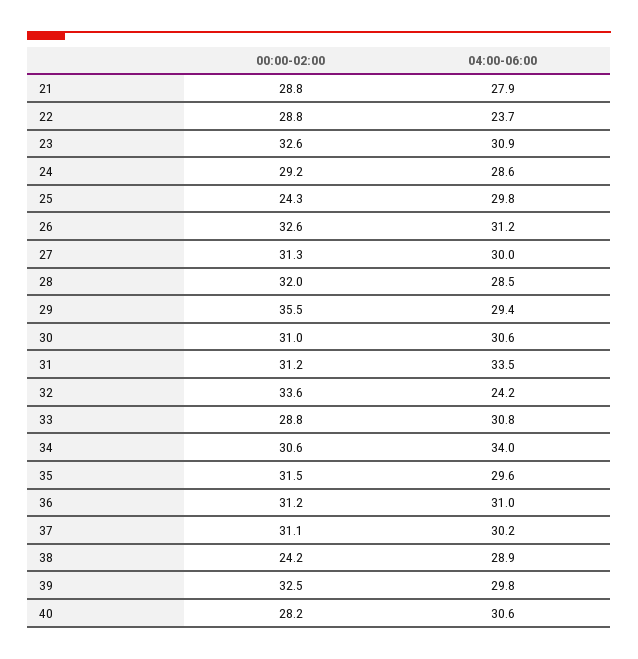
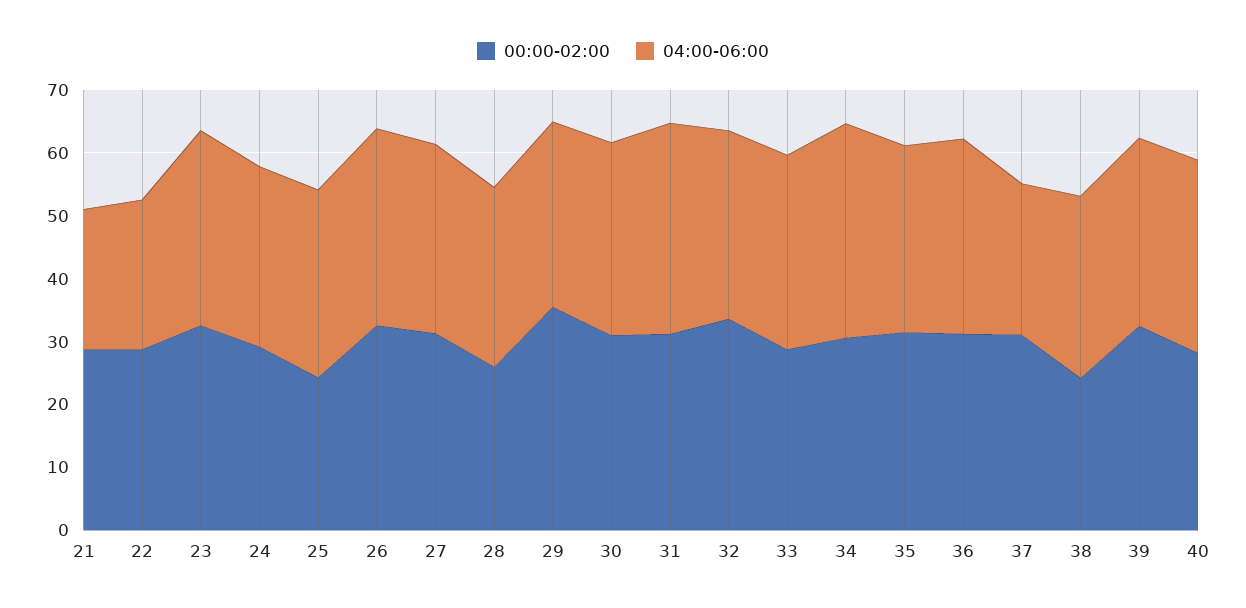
  {
    "00:00-02:00": {
      "21": 28.8,
      "22": 28.8,
      "23": 32.6,
      "24": 29.2,
      "25": 24.3,
      "26": 32.6,
      "27": 31.3,
-     "28": 32,
+     "28": 26,
      "29": 35.5,
      "30": 31,
      "31": 31.2,
      "32": 33.6,
      "33": 28.8,
      "34": 30.6,
      "35": 31.5,
      "36": 31.2,
      "37": 31.1,
      "38": 24.2,
      "39": 32.5,
      "40": 28.2
    },
    "04:00-06:00": {
-     "21": 27.9,
+     "21": 22,
      "22": 23.7,
      "23": 30.9,
      "24": 28.6,
      "25": 29.8,
      "26": 31.2,
      "27": 30,
      "28": 28.5,
      "29": 29.4,
      "30": 30.6,
      "31": 33.5,
-     "32": 24.2,
+     "32": 30,
      "33": 30.8,
      "34": 34,
      "35": 29.6,
      "36": 31,
-     "37": 30.2,
+     "37": 24,
      "38": 28.9,
      "39": 29.8,
      "40": 30.6
    }
  }

